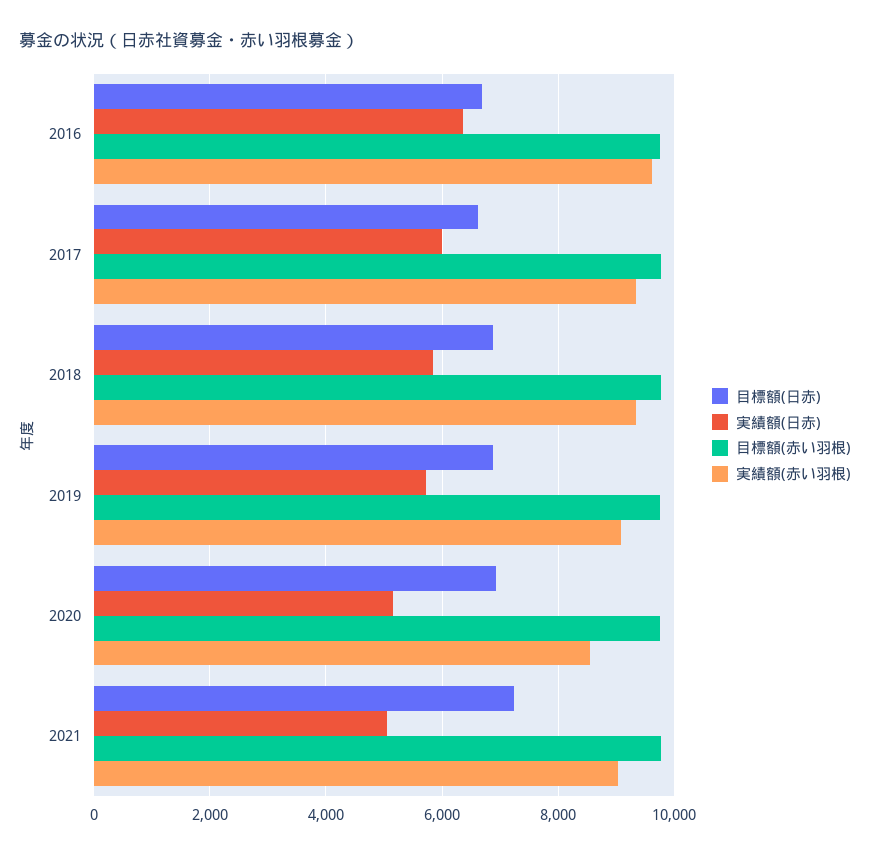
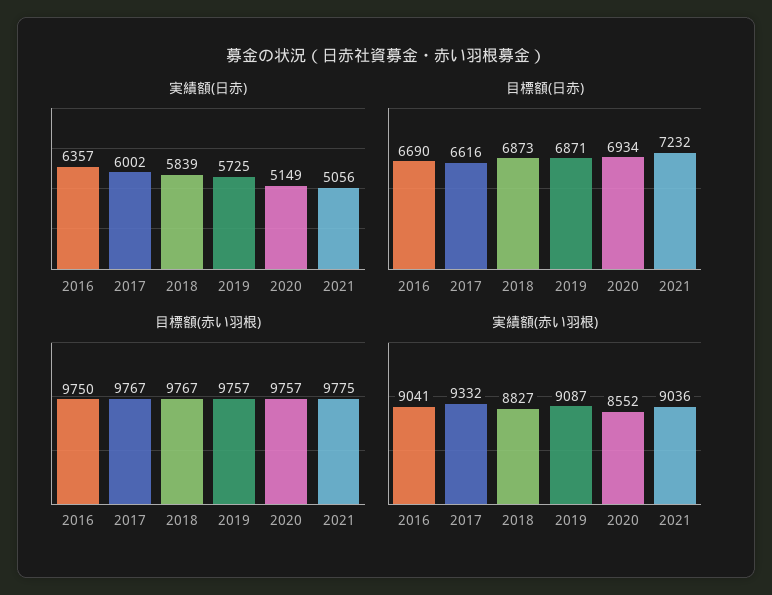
  {
    "目標額(日赤)": {
      "2016": 6690,
      "2017": 6616,
      "2018": 6873,
      "2019": 6871,
      "2020": 6934,
      "2021": 7232
    },
    "実績額(日赤)": {
      "2016": 6357,
      "2017": 6002,
      "2018": 5839,
      "2019": 5725,
      "2020": 5149,
      "2021": 5056
    },
    "目標額(赤い羽根)": {
      "2016": 9750,
      "2017": 9767,
      "2018": 9767,
      "2019": 9757,
      "2020": 9757,
      "2021": 9775
    },
    "実績額(赤い羽根)": {
-     "2016": 9600,
+     "2016": 9041,
      "2017": 9332,
-     "2018": 9400,
+     "2018": 8827,
      "2019": 9087,
      "2020": 8552,
      "2021": 9036
    }
  }

